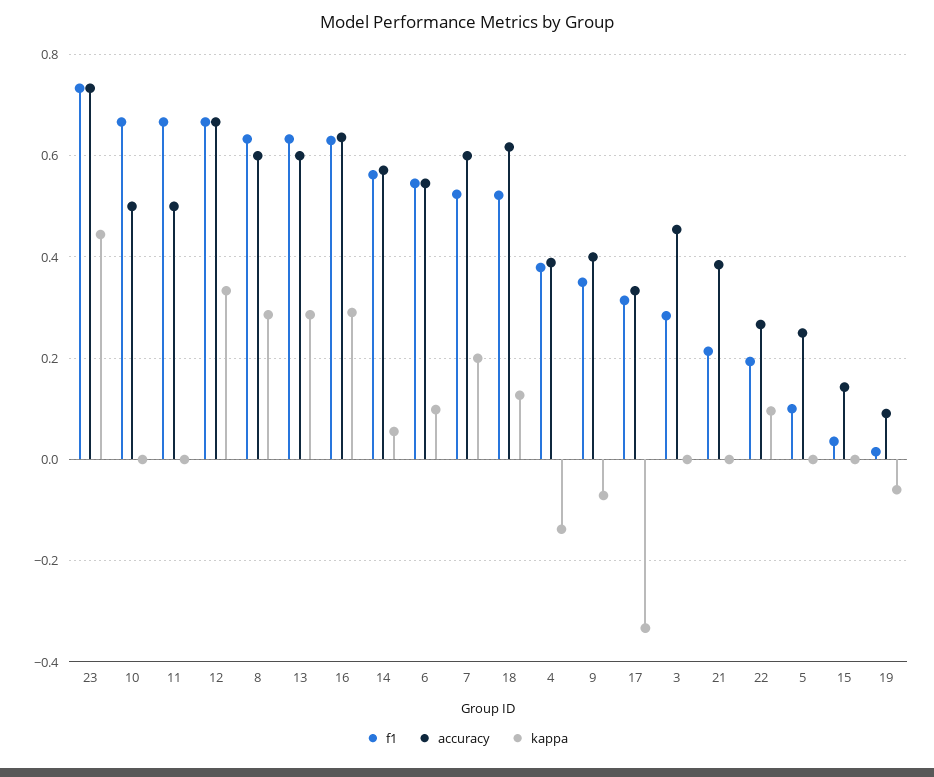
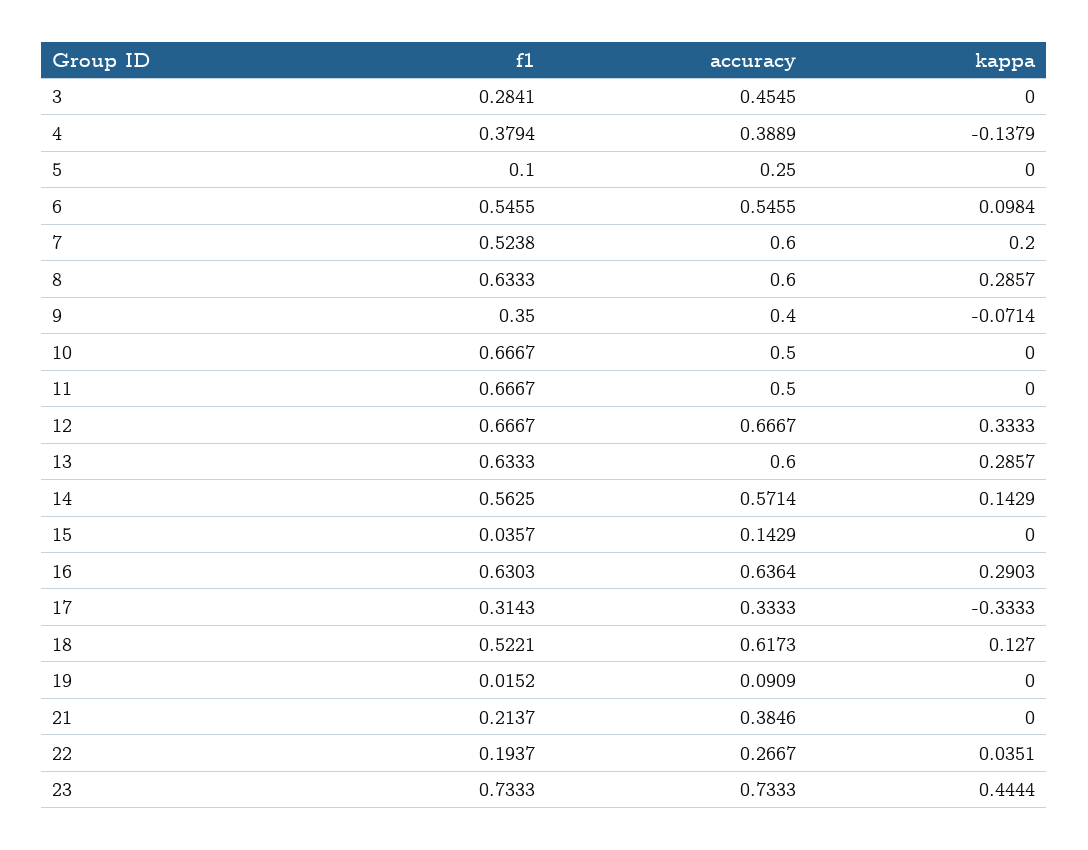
  {
    "f1": {
      "23": 0.7333,
      "10": 0.6667,
      "11": 0.6667,
      "12": 0.6667,
      "8": 0.6333,
      "13": 0.6333,
      "16": 0.6303,
      "14": 0.5625,
      "6": 0.5455,
      "7": 0.5238,
      "18": 0.5221,
      "4": 0.3794,
      "9": 0.35,
      "17": 0.3143,
      "3": 0.2841,
      "21": 0.2137,
      "22": 0.1937,
      "5": 0.1,
      "15": 0.0357,
      "19": 0.0152
    },
    "accuracy": {
      "23": 0.7333,
      "10": 0.5,
      "11": 0.5,
      "12": 0.6667,
      "8": 0.6,
      "13": 0.6,
      "16": 0.6364,
      "14": 0.5714,
      "6": 0.5455,
      "7": 0.6,
      "18": 0.6173,
      "4": 0.3889,
      "9": 0.4,
      "17": 0.3333,
      "3": 0.4545,
      "21": 0.3846,
      "22": 0.2667,
      "5": 0.25,
      "15": 0.1429,
      "19": 0.0909
    },
    "kappa": {
      "23": 0.4444,
      "10": 0,
      "11": 0,
      "12": 0.3333,
      "8": 0.2857,
      "13": 0.2857,
      "16": 0.2903,
-     "14": 0.06,
+     "14": 0.1429,
      "6": 0.0984,
      "7": 0.2,
      "18": 0.127,
      "4": -0.1379,
      "9": -0.0714,
      "17": -0.3333,
      "3": 0,
      "21": 0,
-     "22": 0.1,
+     "22": 0.0351,
      "5": 0,
      "15": 0,
-     "19": -0.06
+     "19": 0
    }
  }

